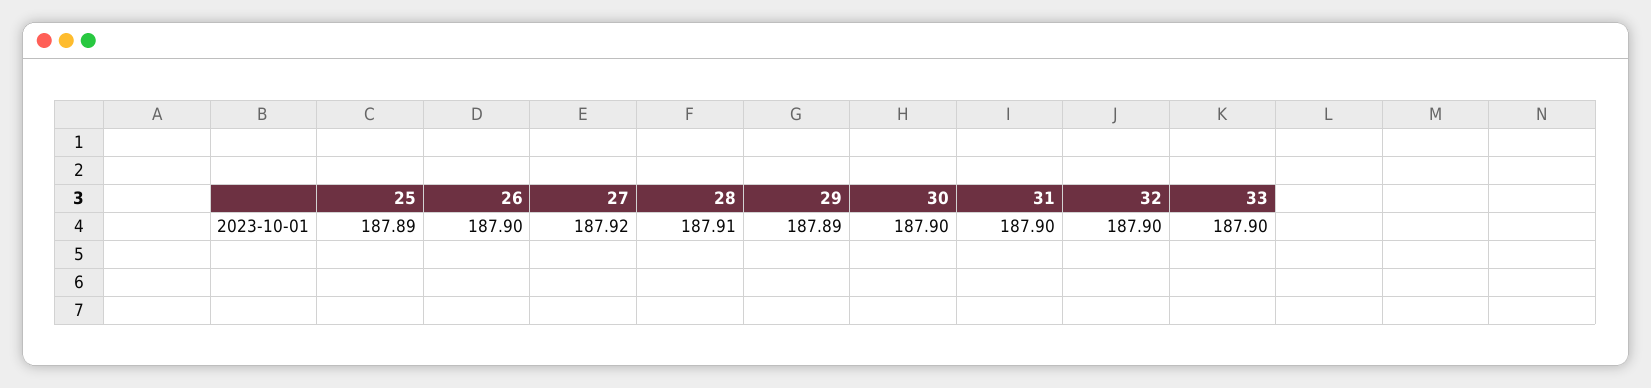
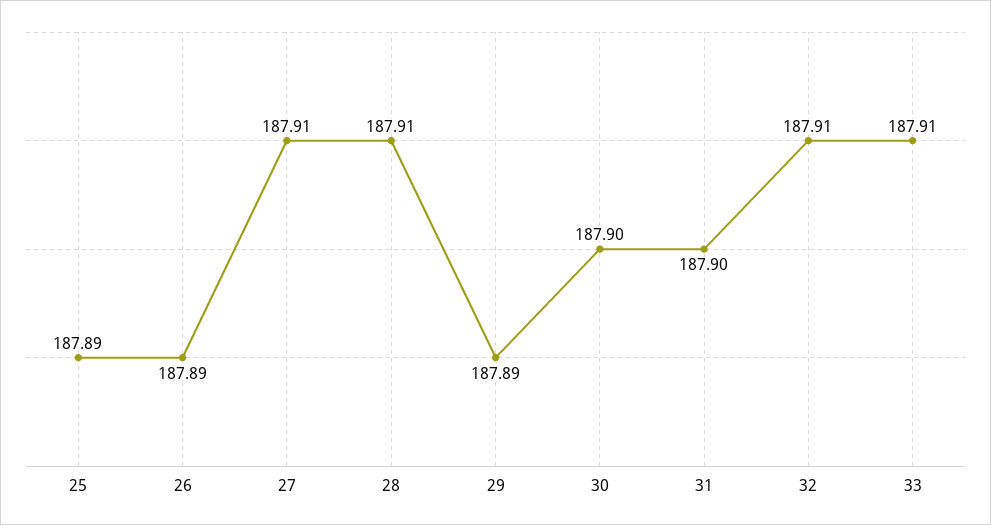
  {
    "25": 187.89,
-   "26": 187.9,
+   "26": 187.89,
-   "27": 187.92,
+   "27": 187.91,
    "28": 187.91,
    "29": 187.89,
    "30": 187.9,
    "31": 187.9,
-   "32": 187.9,
+   "32": 187.91,
-   "33": 187.9
+   "33": 187.91
  }

